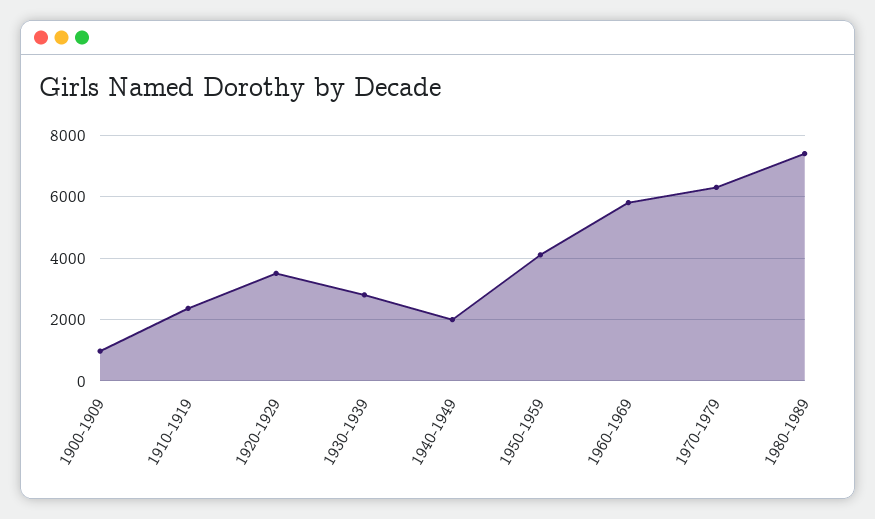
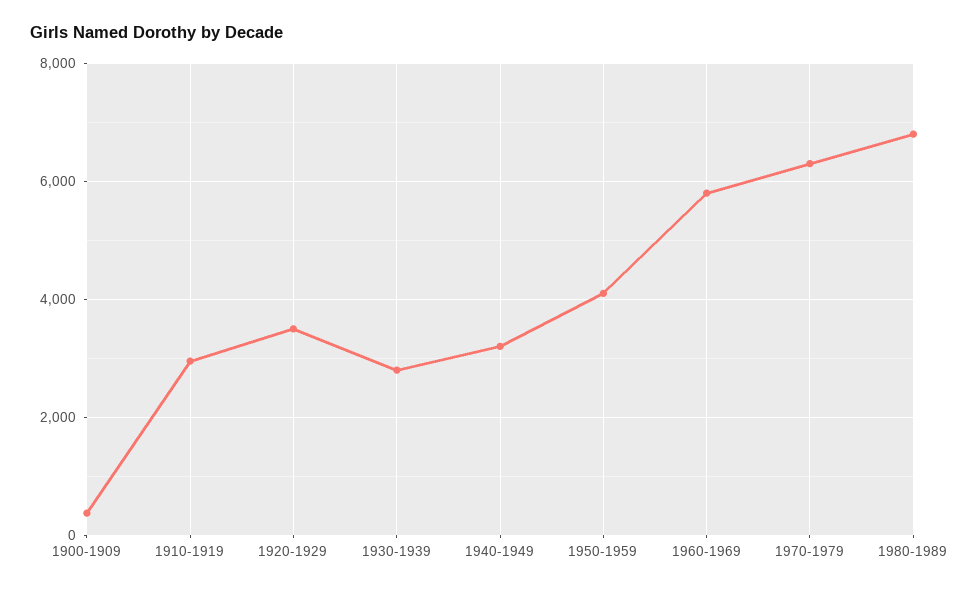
  {
-   "1900-1909": 1000,
+   "1900-1909": 400,
-   "1910-1919": 2400,
+   "1910-1919": 3000,
    "1920-1929": 3600,
    "1930-1939": 2800,
-   "1940-1949": 2000,
+   "1940-1949": 3200,
    "1950-1959": 4200,
    "1960-1969": 5800,
    "1970-1979": 6400,
-   "1980-1989": 7400
+   "1980-1989": 6800
  }

